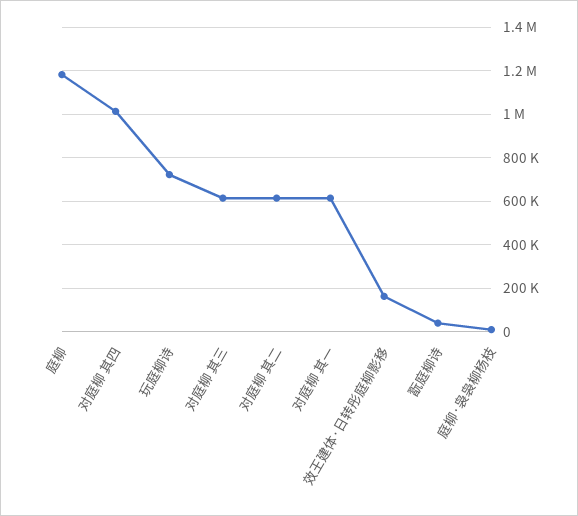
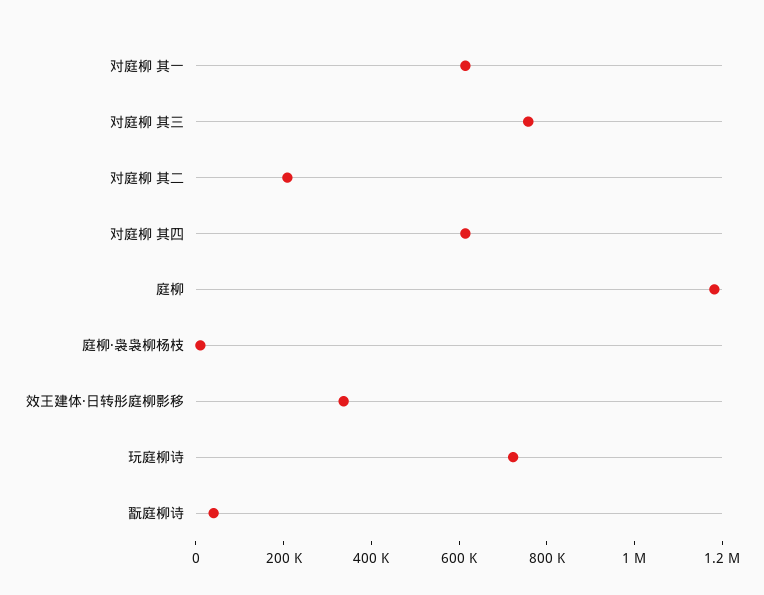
  {
    "庭柳": 1200000,
-   "对庭柳 其四": 1000000,
+   "对庭柳 其四": 600000,
    "玩庭柳诗": 700000,
-   "对庭柳 其三": 600000,
+   "对庭柳 其三": 750000,
-   "对庭柳 其二": 600000,
+   "对庭柳 其二": 200000,
    "对庭柳 其一": 600000,
-   "效王建体·日转彤庭柳影移": 150000,
+   "效王建体·日转彤庭柳影移": 350000,
    "翫庭柳诗": 50000,
    "庭柳·袅袅柳杨枝": 0
  }

